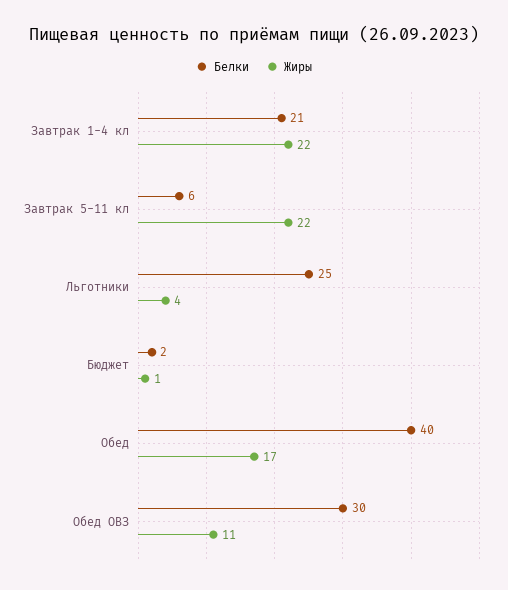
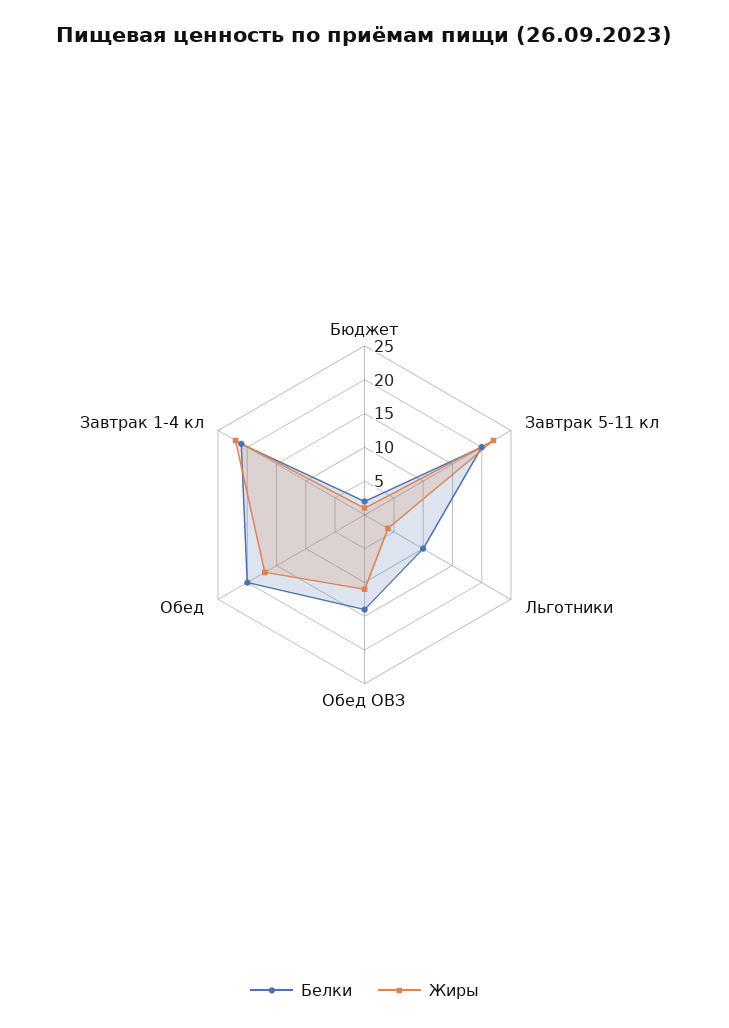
  {
    "Белки": {
      "Завтрак 1-4 кл": 21,
-     "Завтрак 5-11 кл": 6,
+     "Завтрак 5-11 кл": 20,
-     "Льготники": 25,
+     "Льготники": 10,
      "Бюджет": 2,
-     "Обед": 40,
+     "Обед": 20,
-     "Обед ОВЗ": 30
+     "Обед ОВЗ": 15
    },
    "Жиры": {
      "Завтрак 1-4 кл": 22,
      "Завтрак 5-11 кл": 22,
      "Льготники": 4,
      "Бюджет": 1,
      "Обед": 17,
      "Обед ОВЗ": 11
    }
  }

